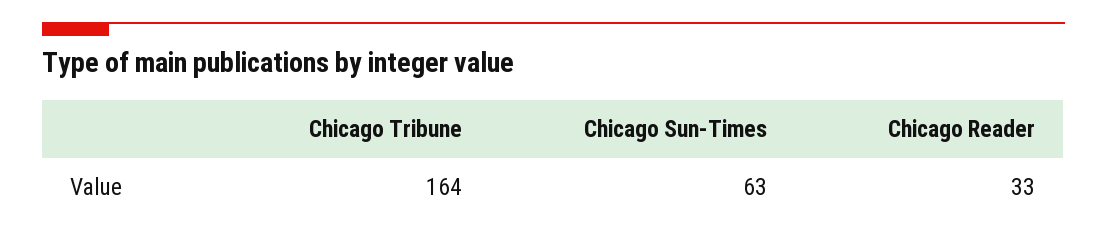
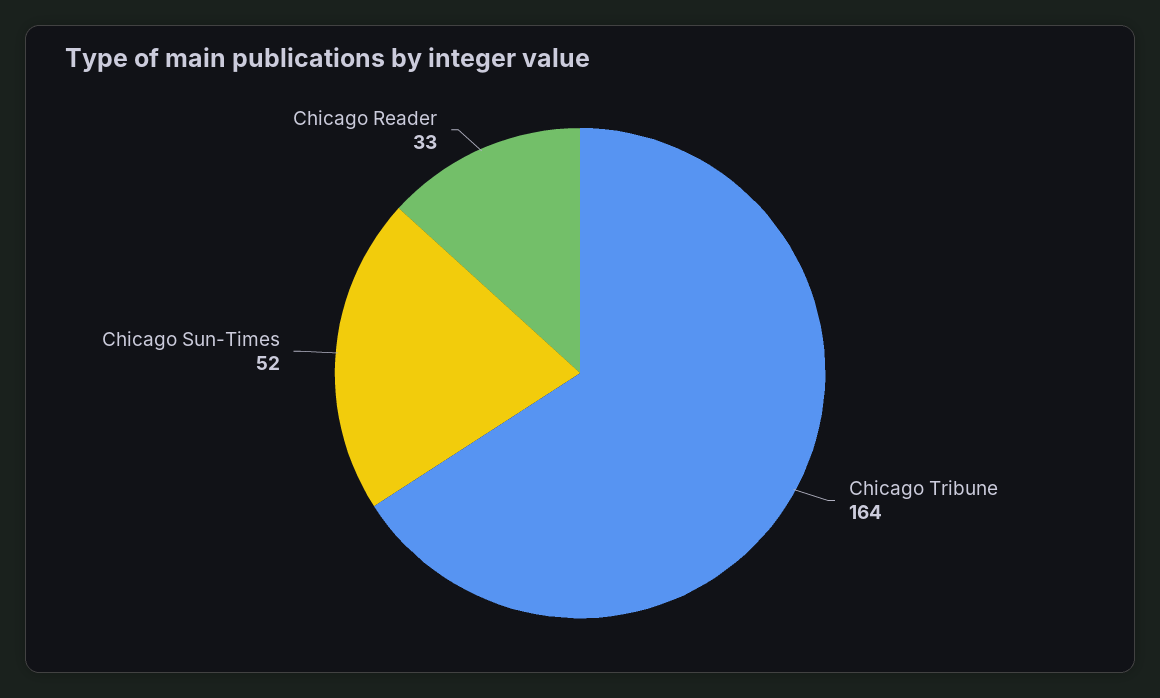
  {
    "Chicago Tribune": 164,
-   "Chicago Sun-Times": 63,
+   "Chicago Sun-Times": 52,
    "Chicago Reader": 33
  }

